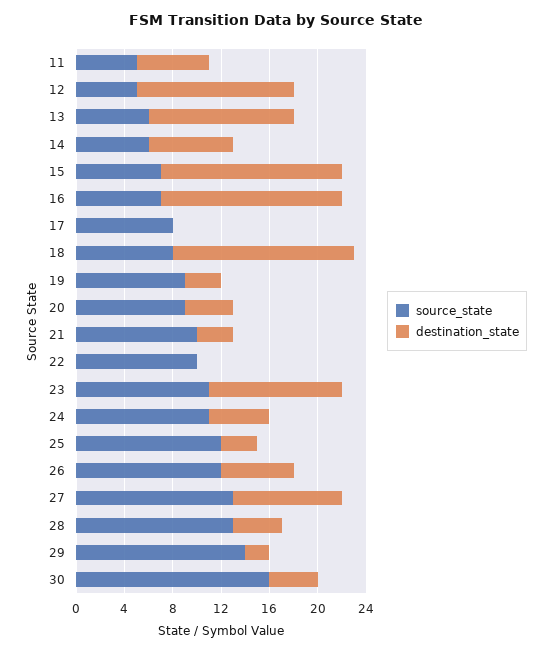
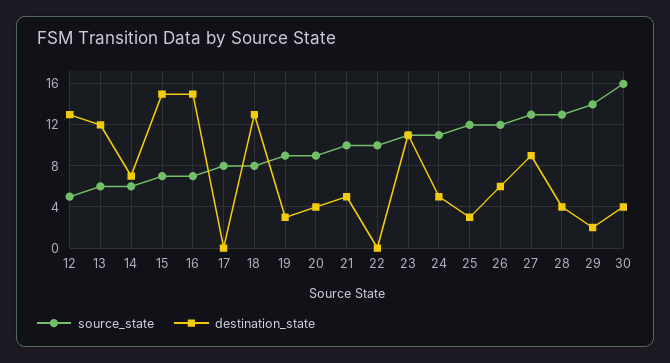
  {
    "source_state": {
-     "11": 5,
      "12": 5,
      "13": 6,
      "14": 6,
      "15": 7,
      "16": 7,
      "17": 8,
      "18": 8,
      "19": 9,
      "20": 9,
      "21": 10,
      "22": 10,
      "23": 11,
      "24": 11,
      "25": 12,
      "26": 12,
      "27": 13,
      "28": 13,
      "29": 14,
      "30": 16
    },
    "destination_state": {
-     "11": 6,
      "12": 13,
      "13": 12,
      "14": 7,
      "15": 15,
      "16": 15,
      "17": 0,
-     "18": 15,
+     "18": 13,
      "19": 3,
      "20": 4,
-     "21": 3,
+     "21": 5,
      "22": 0,
      "23": 11,
      "24": 5,
      "25": 3,
      "26": 6,
      "27": 9,
      "28": 4,
      "29": 2,
      "30": 4
    }
  }

